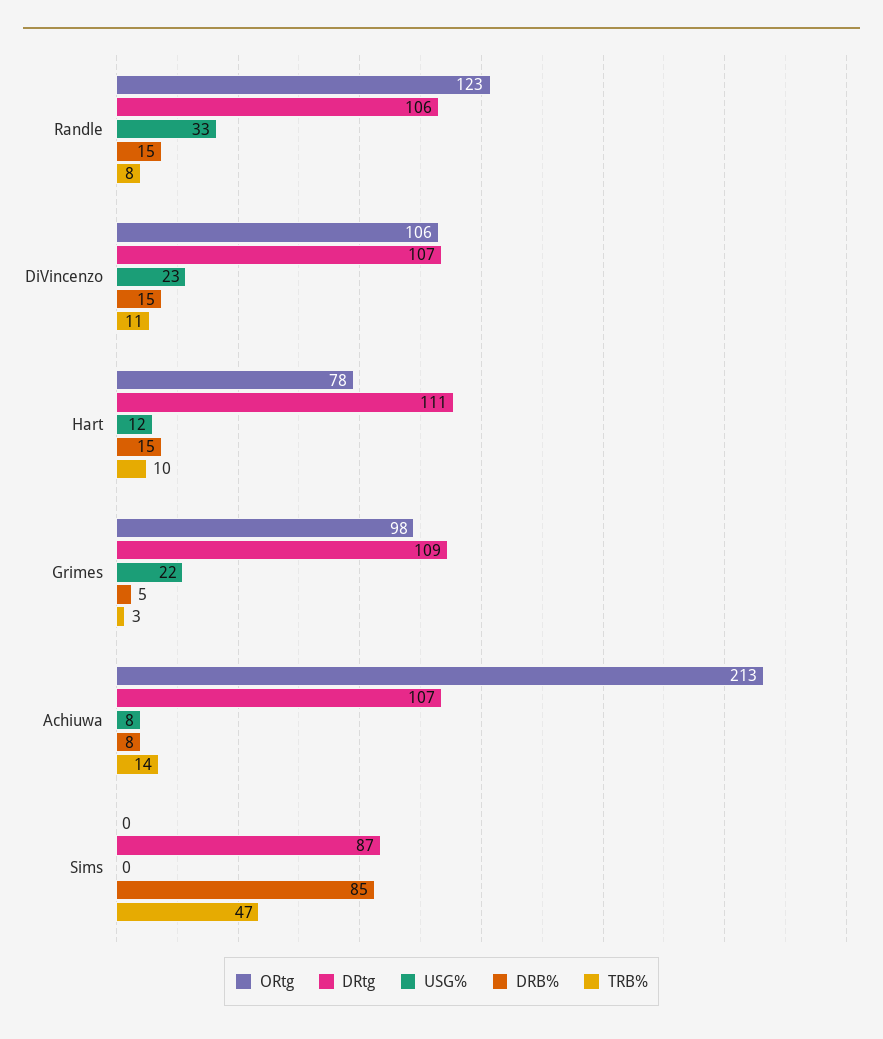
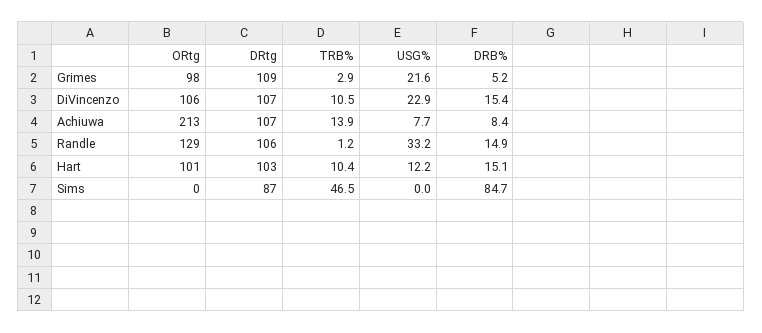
  {
    "ORtg": {
-     "Randle": 123,
+     "Randle": 129,
      "DiVincenzo": 106,
-     "Hart": 78,
+     "Hart": 101,
      "Grimes": 98,
      "Achiuwa": 213,
      "Sims": 0
    },
    "DRtg": {
      "Randle": 106,
      "DiVincenzo": 107,
-     "Hart": 111,
+     "Hart": 103,
      "Grimes": 109,
      "Achiuwa": 107,
      "Sims": 87
    },
    "USG%": {
      "Randle": 33.2,
      "DiVincenzo": 22.9,
      "Hart": 12.2,
      "Grimes": 21.6,
      "Achiuwa": 7.7,
      "Sims": 0
    },
    "DRB%": {
      "Randle": 14.9,
      "DiVincenzo": 15.4,
      "Hart": 15.1,
      "Grimes": 5.2,
      "Achiuwa": 8.4,
      "Sims": 84.7
    },
    "TRB%": {
-     "Randle": 8,
+     "Randle": 1.2,
      "DiVincenzo": 10.5,
      "Hart": 10.4,
      "Grimes": 2.9,
      "Achiuwa": 13.9,
      "Sims": 46.5
    }
  }

